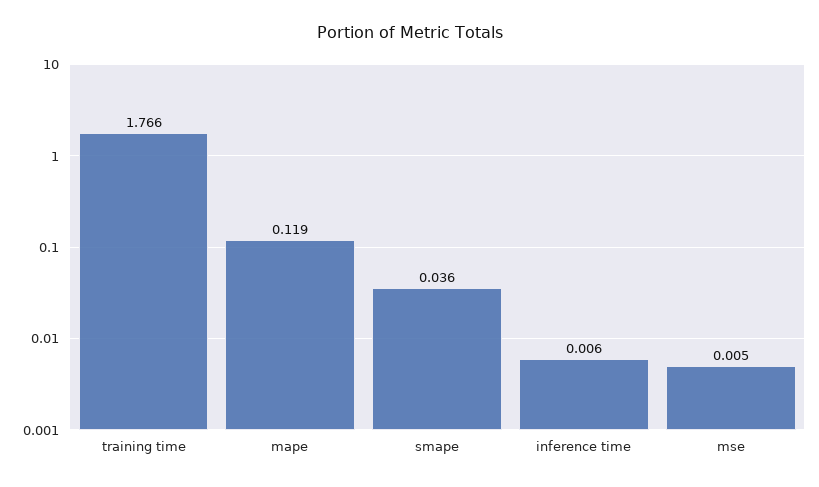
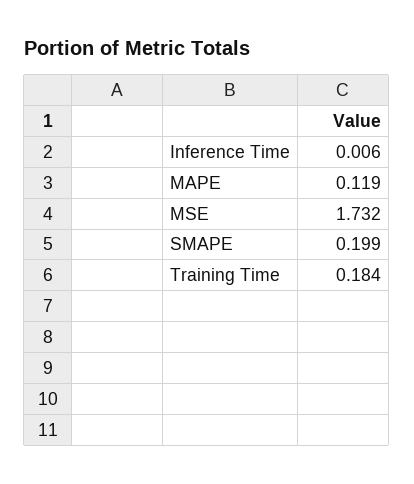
  {
-   "training time": 1.766,
+   "training time": 0.184,
    "mape": 0.119,
-   "smape": 0.036,
+   "smape": 0.199,
    "inference time": 0.006,
-   "mse": 0.005
+   "mse": 1.732
  }

